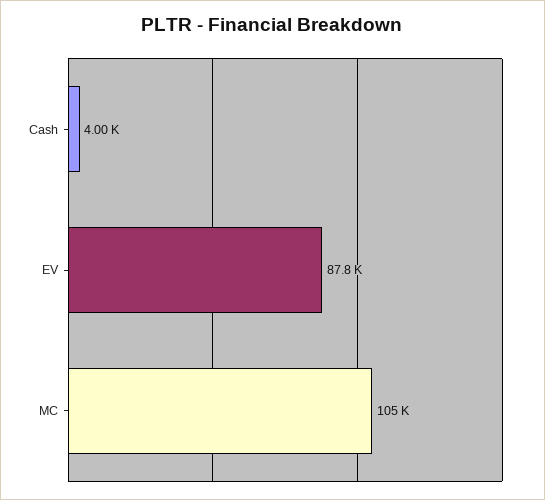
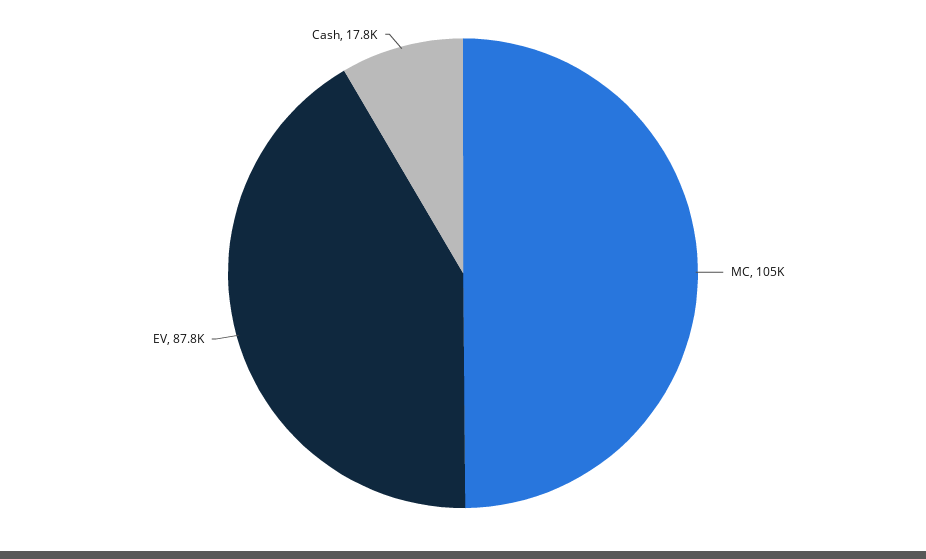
  {
-   "Cash": 4000,
+   "Cash": 17800,
    "EV": 87800,
    "MC": 105000
  }

